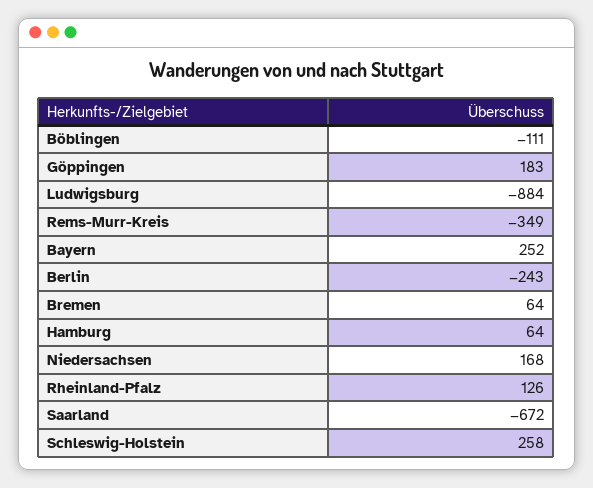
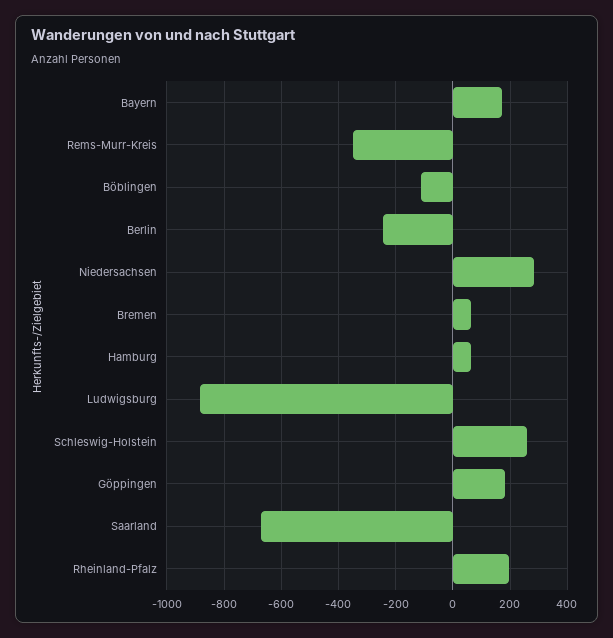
  {
    "Böblingen": -111,
    "Göppingen": 183,
    "Ludwigsburg": -884,
    "Rems-Murr-Kreis": -349,
-   "Bayern": 252,
+   "Bayern": 175,
    "Berlin": -243,
    "Bremen": 64,
    "Hamburg": 64,
-   "Niedersachsen": 168,
+   "Niedersachsen": 275,
-   "Rheinland-Pfalz": 126,
+   "Rheinland-Pfalz": 200,
    "Saarland": -672,
    "Schleswig-Holstein": 258
  }

